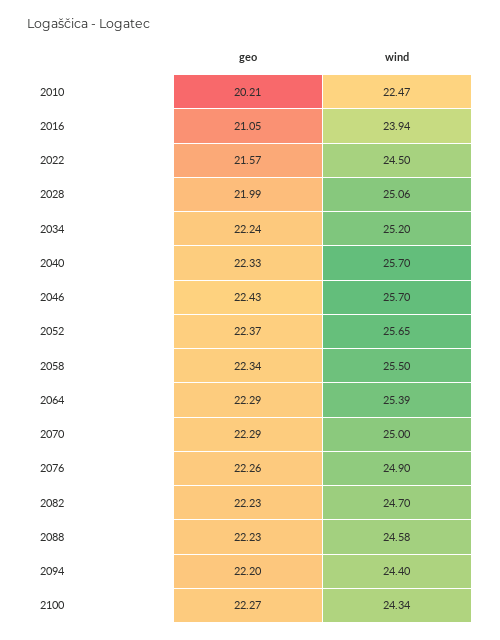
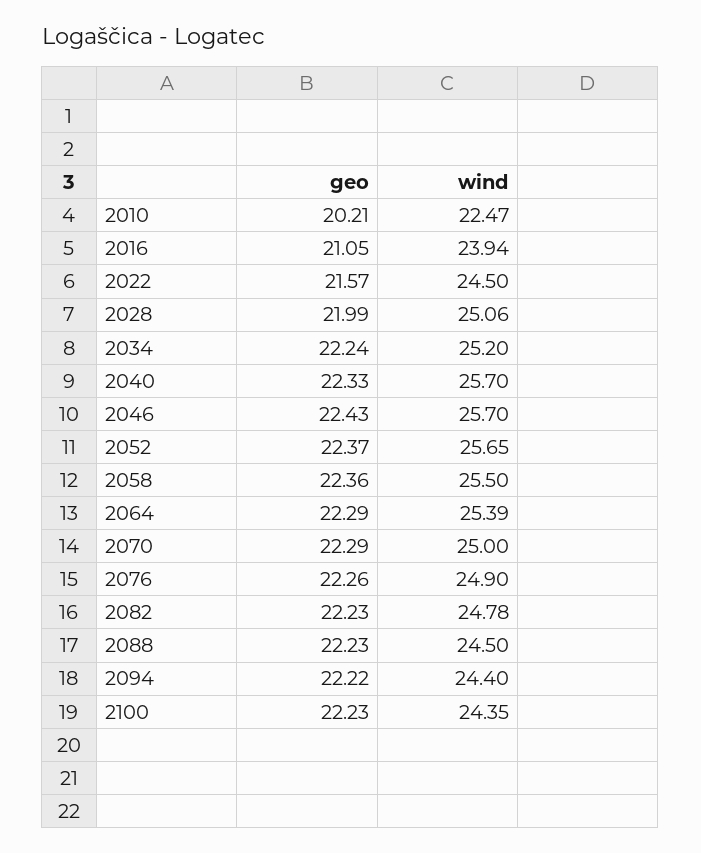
  {
    "geo": {
      "2010": 20.21,
      "2016": 21.05,
      "2022": 21.57,
      "2028": 21.99,
      "2034": 22.24,
      "2040": 22.33,
      "2046": 22.43,
      "2052": 22.37,
-     "2058": 22.34,
+     "2058": 22.36,
      "2064": 22.29,
      "2070": 22.29,
      "2076": 22.26,
      "2082": 22.23,
      "2088": 22.23,
-     "2094": 22.2,
+     "2094": 22.22,
-     "2100": 22.27
+     "2100": 22.23
    },
    "wind": {
      "2010": 22.47,
      "2016": 23.94,
      "2022": 24.5,
      "2028": 25.06,
      "2034": 25.2,
      "2040": 25.7,
      "2046": 25.7,
      "2052": 25.65,
      "2058": 25.5,
      "2064": 25.39,
      "2070": 25,
      "2076": 24.9,
-     "2082": 24.7,
+     "2082": 24.78,
-     "2088": 24.58,
+     "2088": 24.5,
      "2094": 24.4,
-     "2100": 24.34
+     "2100": 24.35
    }
  }

